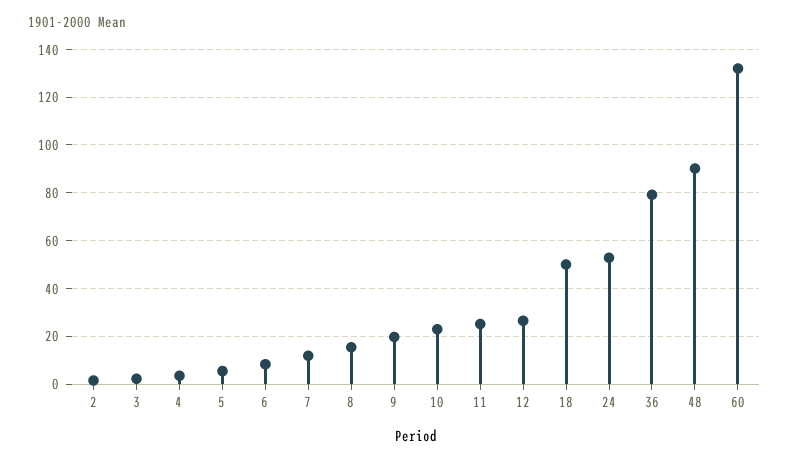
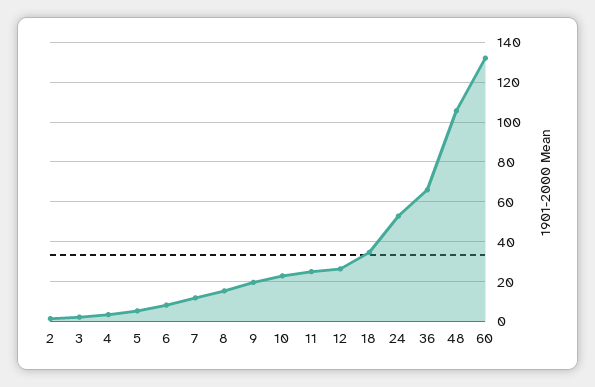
  {
    "2": 0,
    "3": 0,
    "4": 5,
    "5": 5,
    "6": 10,
    "7": 10,
    "8": 15,
    "9": 20,
    "10": 25,
    "11": 25,
    "12": 25,
-   "18": 50,
+   "18": 35,
    "24": 55,
-   "36": 80,
+   "36": 65,
-   "48": 90,
+   "48": 105,
    "60": 130
  }

